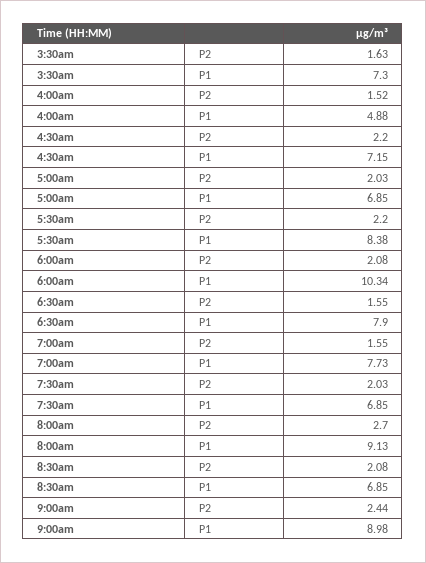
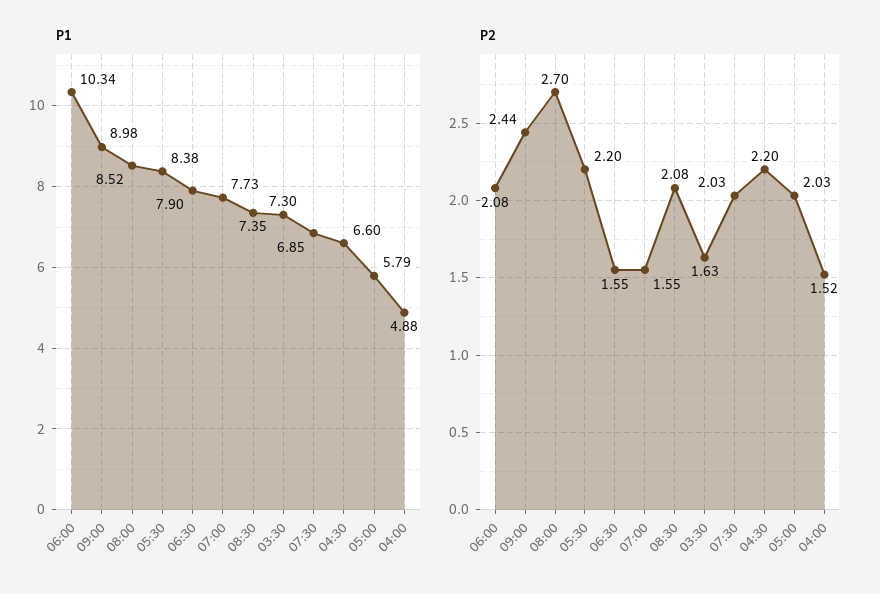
  {
    "P2": {
      "3:30am": 1.63,
      "4:00am": 1.52,
      "4:30am": 2.2,
      "5:00am": 2.03,
      "5:30am": 2.2,
      "6:00am": 2.08,
      "6:30am": 1.55,
      "7:00am": 1.55,
      "7:30am": 2.03,
      "8:00am": 2.7,
      "8:30am": 2.08,
      "9:00am": 2.44
    },
    "P1": {
      "3:30am": 7.3,
      "4:00am": 4.88,
-     "4:30am": 7.15,
+     "4:30am": 6.6,
-     "5:00am": 6.85,
+     "5:00am": 5.79,
      "5:30am": 8.38,
      "6:00am": 10.34,
      "6:30am": 7.9,
      "7:00am": 7.73,
      "7:30am": 6.85,
-     "8:00am": 9.13,
+     "8:00am": 8.52,
-     "8:30am": 6.85,
+     "8:30am": 7.35,
      "9:00am": 8.98
    }
  }

